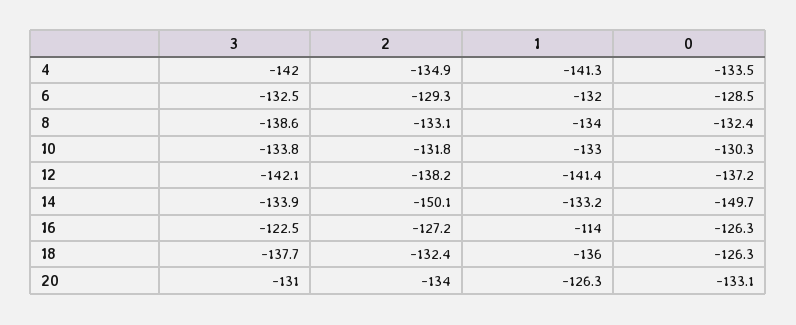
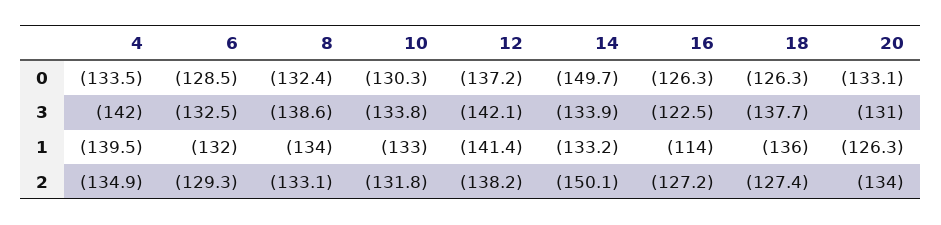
  {
    "3": {
      "4": -142,
      "6": -132.5,
      "8": -138.6,
      "10": -133.8,
      "12": -142.1,
      "14": -133.9,
      "16": -122.5,
      "18": -137.7,
      "20": -131
    },
    "2": {
      "4": -134.9,
      "6": -129.3,
      "8": -133.1,
      "10": -131.8,
      "12": -138.2,
      "14": -150.1,
      "16": -127.2,
-     "18": -132.4,
+     "18": -127.4,
      "20": -134
    },
    "1": {
-     "4": -141.3,
+     "4": -139.5,
      "6": -132,
      "8": -134,
      "10": -133,
      "12": -141.4,
      "14": -133.2,
      "16": -114,
      "18": -136,
      "20": -126.3
    },
    "0": {
      "4": -133.5,
      "6": -128.5,
      "8": -132.4,
      "10": -130.3,
      "12": -137.2,
      "14": -149.7,
      "16": -126.3,
      "18": -126.3,
      "20": -133.1
    }
  }

